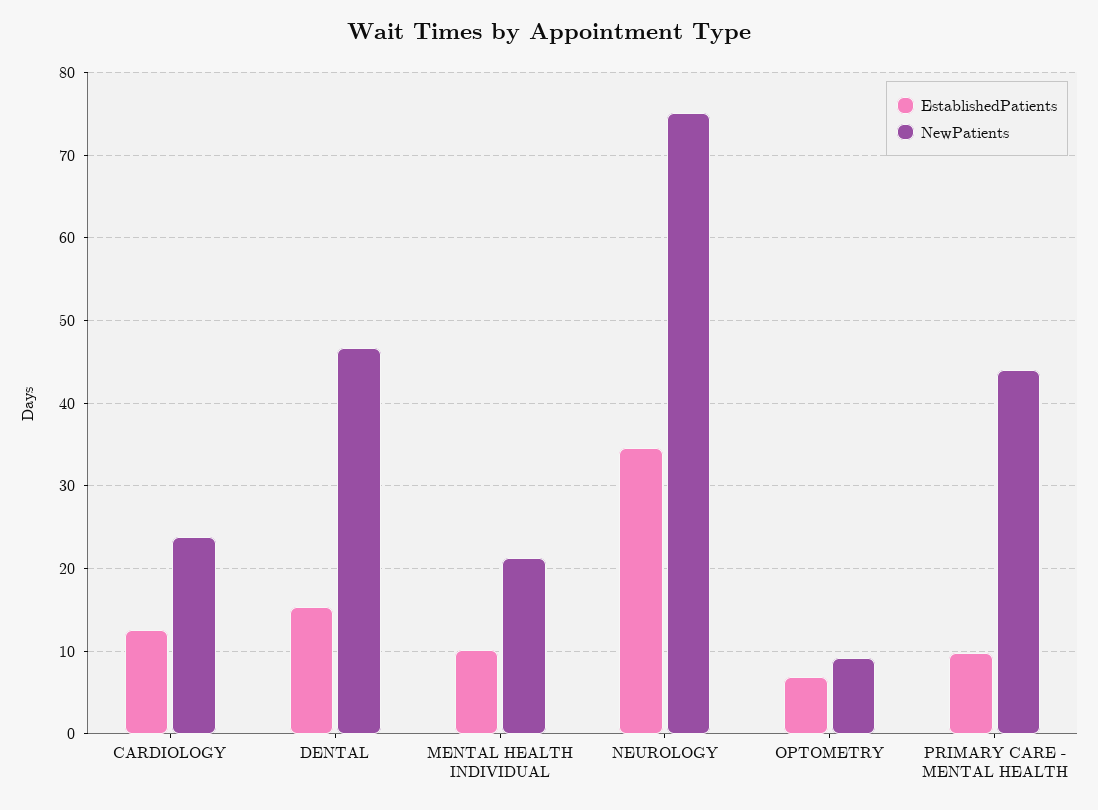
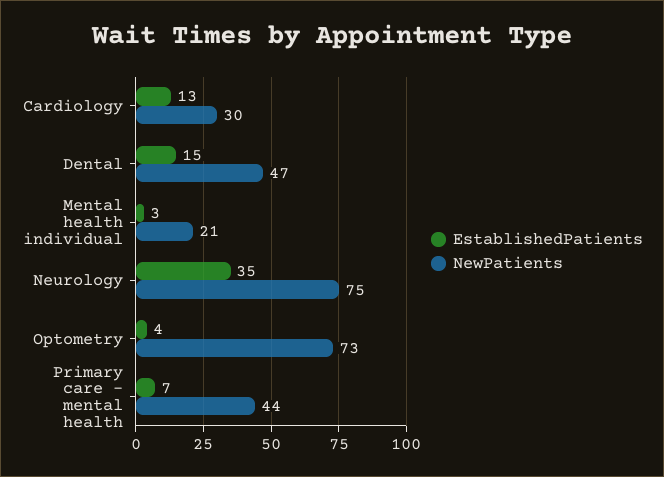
  {
    "EstablishedPatients": {
      "CARDIOLOGY": 13,
      "DENTAL": 15,
-     "MENTAL HEALTH INDIVIDUAL": 10,
+     "MENTAL HEALTH INDIVIDUAL": 3,
      "NEUROLOGY": 35,
-     "OPTOMETRY": 7,
+     "OPTOMETRY": 4,
-     "PRIMARY CARE - MENTAL HEALTH": 10
+     "PRIMARY CARE - MENTAL HEALTH": 7
    },
    "NewPatients": {
-     "CARDIOLOGY": 24,
+     "CARDIOLOGY": 30,
      "DENTAL": 47,
      "MENTAL HEALTH INDIVIDUAL": 21,
      "NEUROLOGY": 75,
-     "OPTOMETRY": 9,
+     "OPTOMETRY": 73,
      "PRIMARY CARE - MENTAL HEALTH": 44
    }
  }

